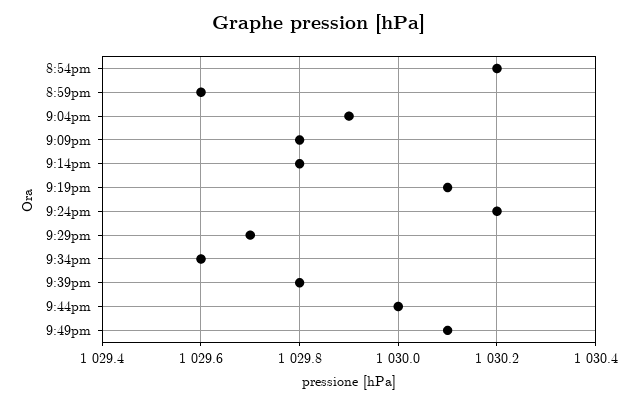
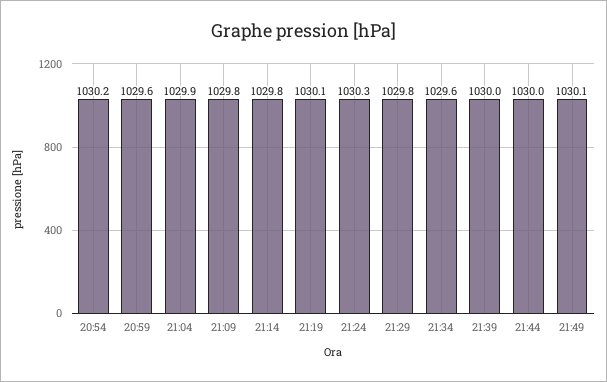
  {
    "8:54pm": 1030.2,
    "8:59pm": 1029.6,
    "9:04pm": 1029.9,
    "9:09pm": 1029.8,
    "9:14pm": 1029.8,
    "9:19pm": 1030.1,
-   "9:24pm": 1030.2,
+   "9:24pm": 1030.3,
-   "9:29pm": 1029.7,
+   "9:29pm": 1029.8,
    "9:34pm": 1029.6,
-   "9:39pm": 1029.8,
+   "9:39pm": 1030,
    "9:44pm": 1030,
    "9:49pm": 1030.1
  }

